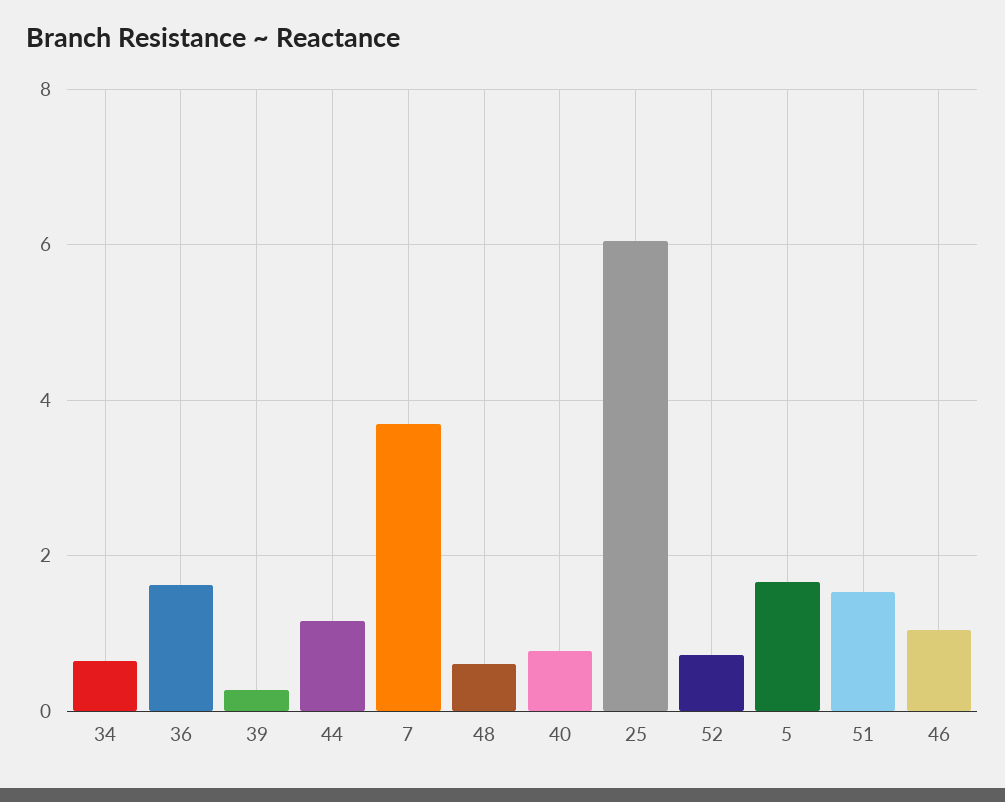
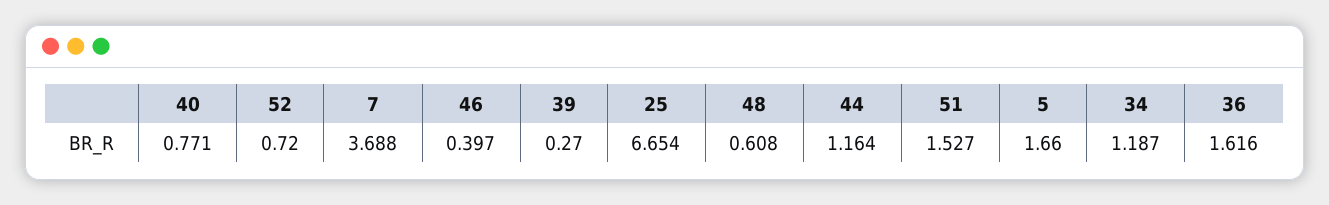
  {
-   "34": 0.6,
+   "34": 1.187,
    "36": 1.616,
    "39": 0.27,
    "44": 1.164,
    "7": 3.688,
    "48": 0.608,
    "40": 0.771,
-   "25": 6,
+   "25": 6.654,
    "52": 0.72,
    "5": 1.66,
    "51": 1.527,
-   "46": 1
+   "46": 0.397
  }

